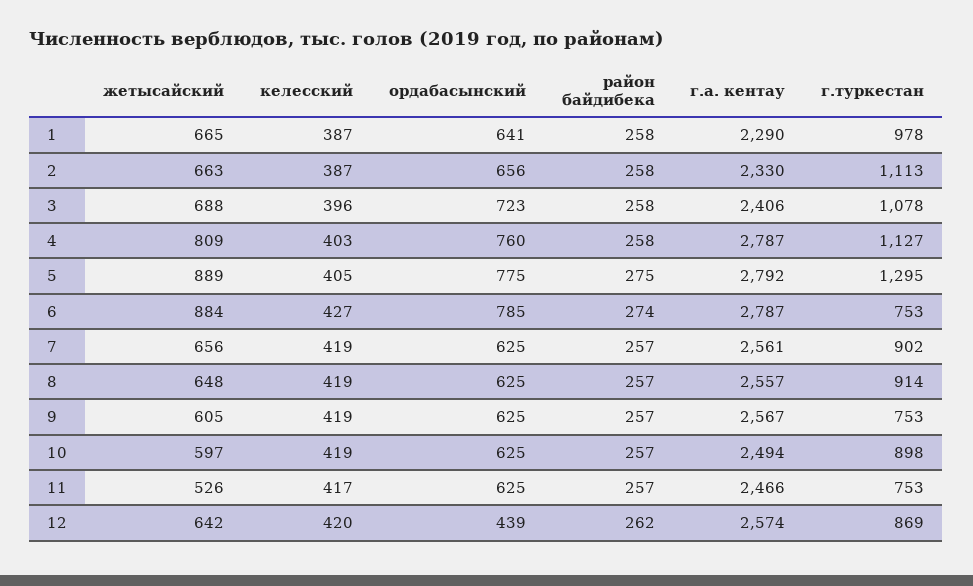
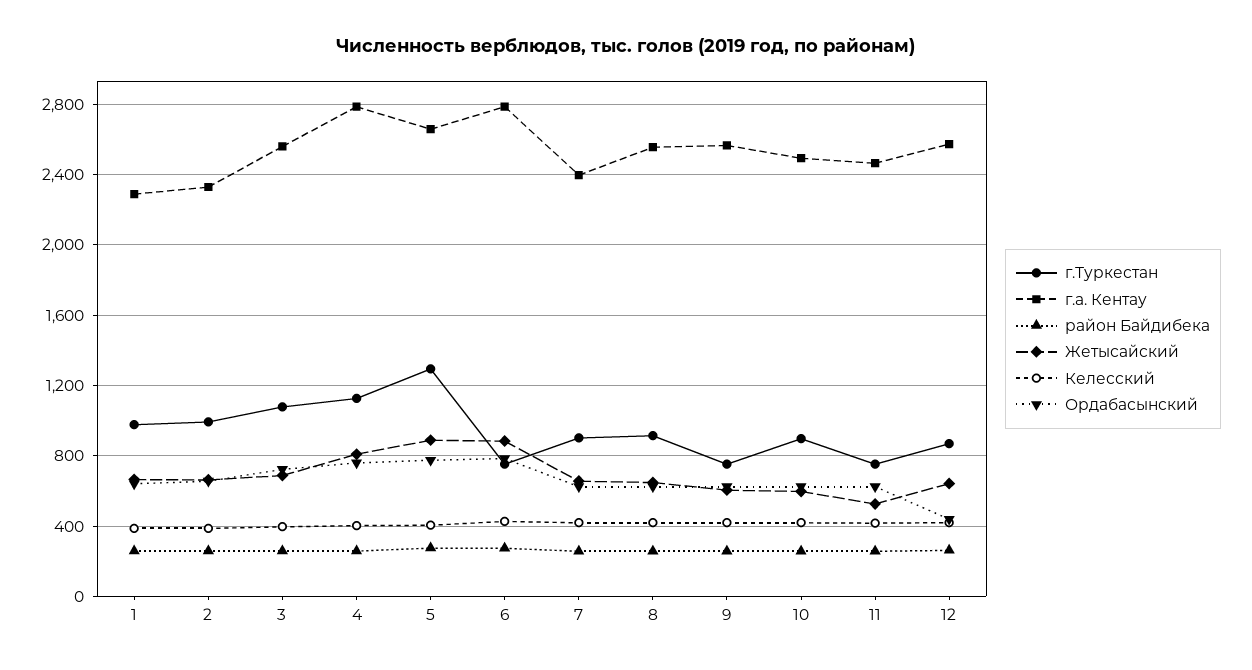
  {
    "жетысайский": {
      "1": 665,
      "2": 663,
      "3": 688,
      "4": 809,
      "5": 889,
      "6": 884,
      "7": 656,
      "8": 648,
      "9": 605,
      "10": 597,
      "11": 526,
      "12": 642
    },
    "келесский": {
      "1": 387,
      "2": 387,
      "3": 396,
      "4": 403,
      "5": 405,
      "6": 427,
      "7": 419,
      "8": 419,
      "9": 419,
      "10": 419,
      "11": 417,
      "12": 420
    },
    "ордабасынский": {
      "1": 641,
      "2": 656,
      "3": 723,
      "4": 760,
      "5": 775,
      "6": 785,
      "7": 625,
      "8": 625,
      "9": 625,
      "10": 625,
      "11": 625,
      "12": 439
    },
    "район байдибека": {
      "1": 258,
      "2": 258,
      "3": 258,
      "4": 258,
      "5": 275,
      "6": 274,
      "7": 257,
      "8": 257,
      "9": 257,
      "10": 257,
      "11": 257,
      "12": 262
    },
    "г.а. кентау": {
      "1": 2290,
      "2": 2330,
-     "3": 2406,
+     "3": 2550,
      "4": 2787,
-     "5": 2792,
+     "5": 2650,
      "6": 2787,
-     "7": 2561,
+     "7": 2400,
      "8": 2557,
      "9": 2567,
      "10": 2494,
      "11": 2466,
      "12": 2574
    },
    "г.туркестан": {
      "1": 978,
-     "2": 1113,
+     "2": 1000,
      "3": 1078,
      "4": 1127,
      "5": 1295,
      "6": 753,
      "7": 902,
      "8": 914,
      "9": 753,
      "10": 898,
      "11": 753,
      "12": 869
    }
  }

